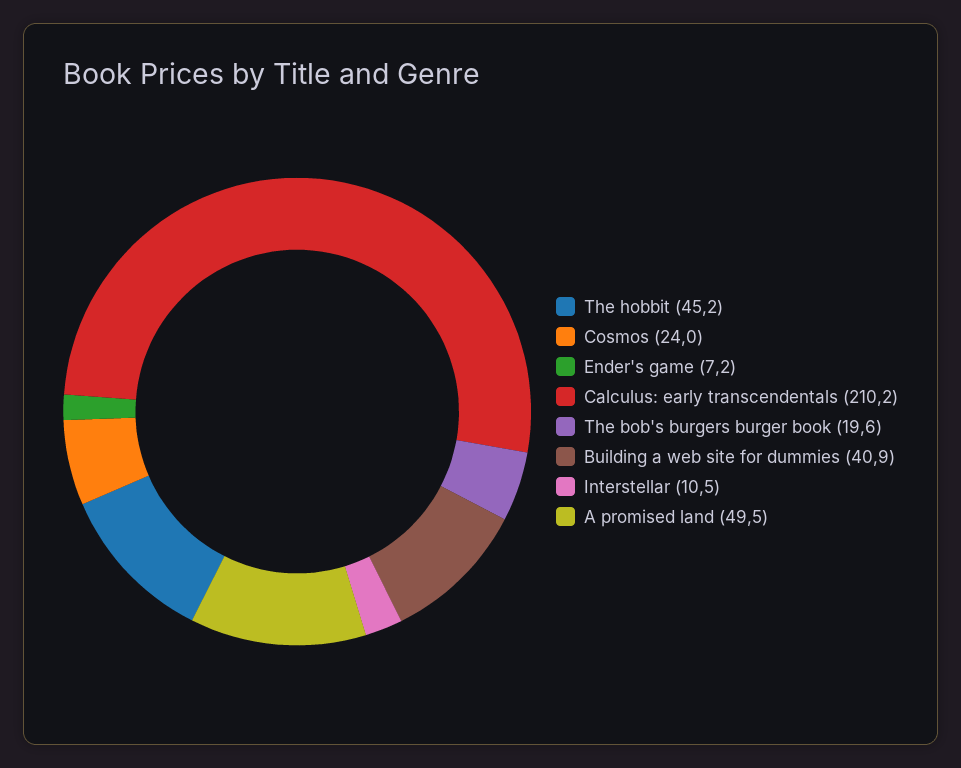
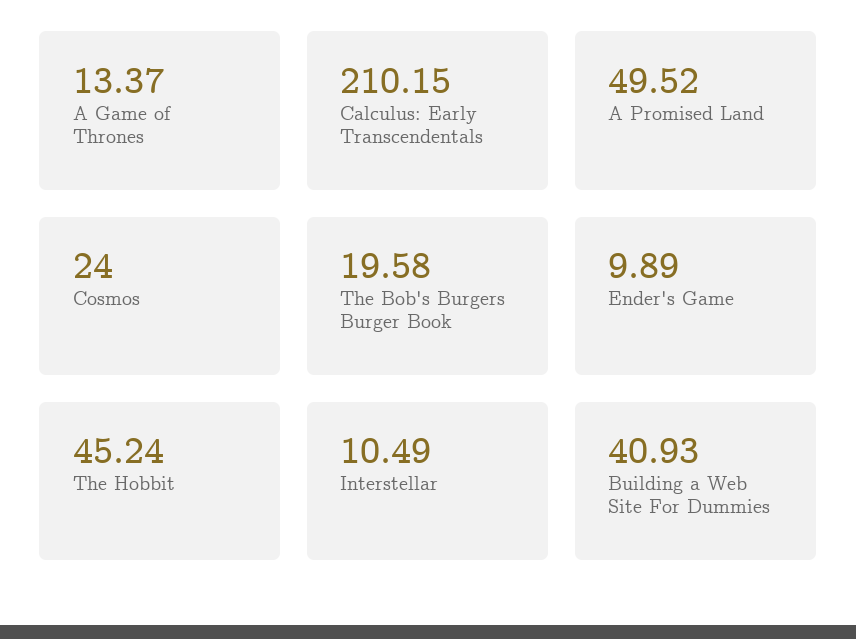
  {
    "The hobbit": 45.24,
    "Cosmos": 24,
-   "Ender's game": 7.2,
+   "Ender's game": 9.89,
    "Calculus: early transcendentals": 210.15,
    "The bob's burgers burger book": 19.58,
    "Building a web site for dummies": 40.93,
    "Interstellar": 10.49,
-   "A promised land": 49.52
+   "A promised land": 49.52,
+   "A Game of Thrones": 13.37
  }

